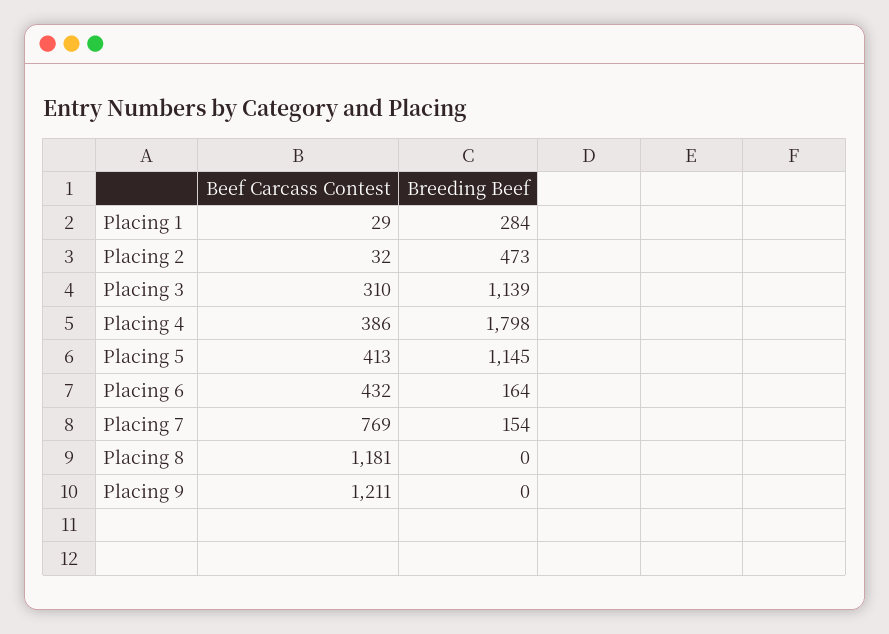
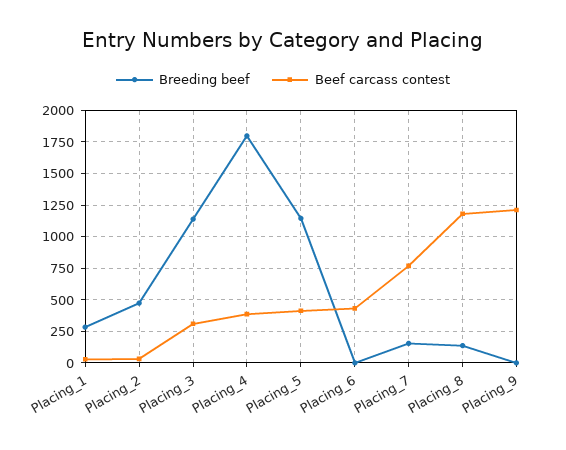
  {
    "Beef Carcass Contest": {
      "Placing 1": 29,
      "Placing 2": 32,
      "Placing 3": 310,
      "Placing 4": 386,
      "Placing 5": 413,
      "Placing 6": 432,
      "Placing 7": 769,
      "Placing 8": 1181,
      "Placing 9": 1211
    },
    "Breeding Beef": {
      "Placing 1": 284,
      "Placing 2": 473,
      "Placing 3": 1139,
      "Placing 4": 1798,
      "Placing 5": 1145,
-     "Placing 6": 164,
+     "Placing 6": 0,
      "Placing 7": 154,
-     "Placing 8": 0,
+     "Placing 8": 150,
      "Placing 9": 0
    }
  }

